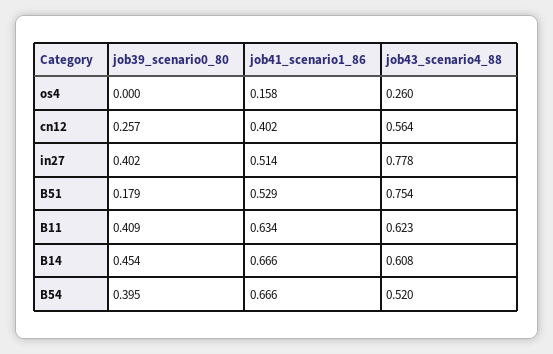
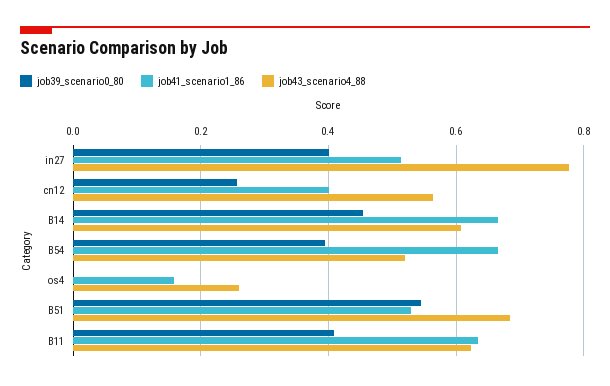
  {
    "job39_scenario0_80": {
      "os4": 0,
      "cn12": 0.257,
      "in27": 0.402,
-     "B51": 0.179,
+     "B51": 0.54,
      "B11": 0.409,
      "B14": 0.454,
      "B54": 0.395
    },
    "job41_scenario1_86": {
      "os4": 0.158,
      "cn12": 0.402,
      "in27": 0.514,
      "B51": 0.529,
      "B11": 0.634,
      "B14": 0.666,
      "B54": 0.666
    },
    "job43_scenario4_88": {
      "os4": 0.26,
      "cn12": 0.564,
      "in27": 0.778,
-     "B51": 0.754,
+     "B51": 0.68,
      "B11": 0.623,
      "B14": 0.608,
      "B54": 0.52
    }
  }

